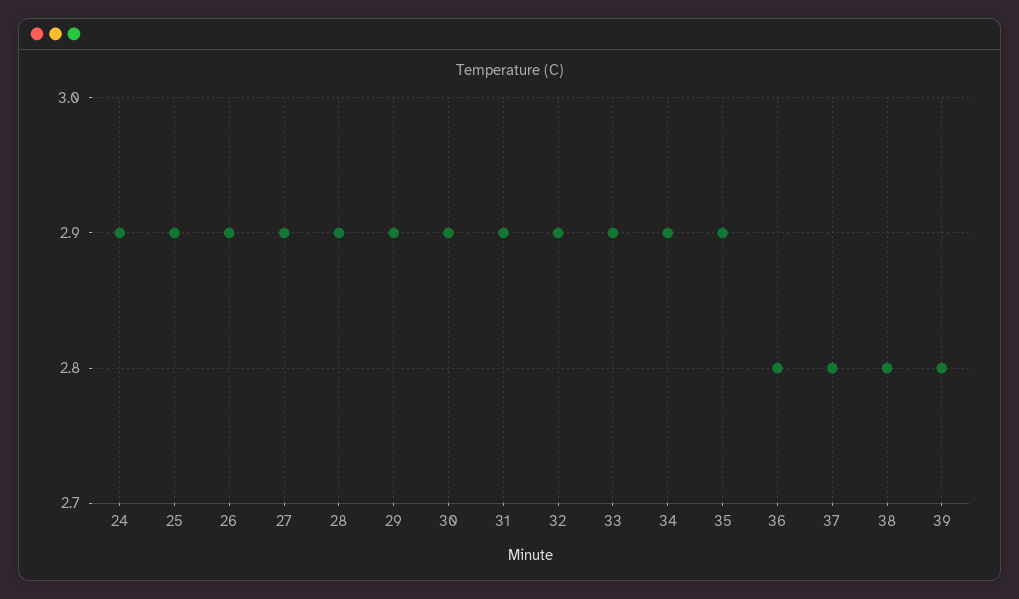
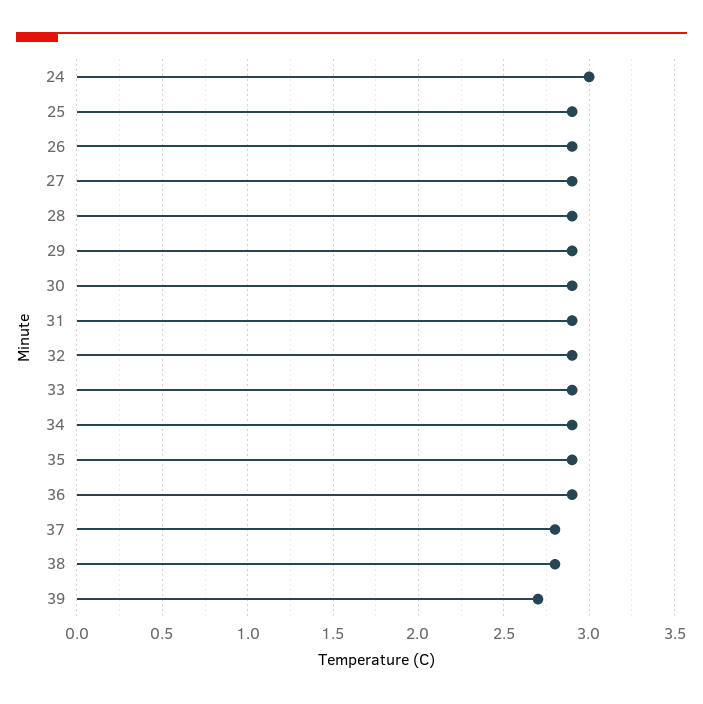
  {
-   "24": 2.9,
+   "24": 3,
    "25": 2.9,
    "26": 2.9,
    "27": 2.9,
    "28": 2.9,
    "29": 2.9,
    "30": 2.9,
    "31": 2.9,
    "32": 2.9,
    "33": 2.9,
    "34": 2.9,
    "35": 2.9,
-   "36": 2.8,
+   "36": 2.9,
    "37": 2.8,
    "38": 2.8,
-   "39": 2.8
+   "39": 2.7
  }

